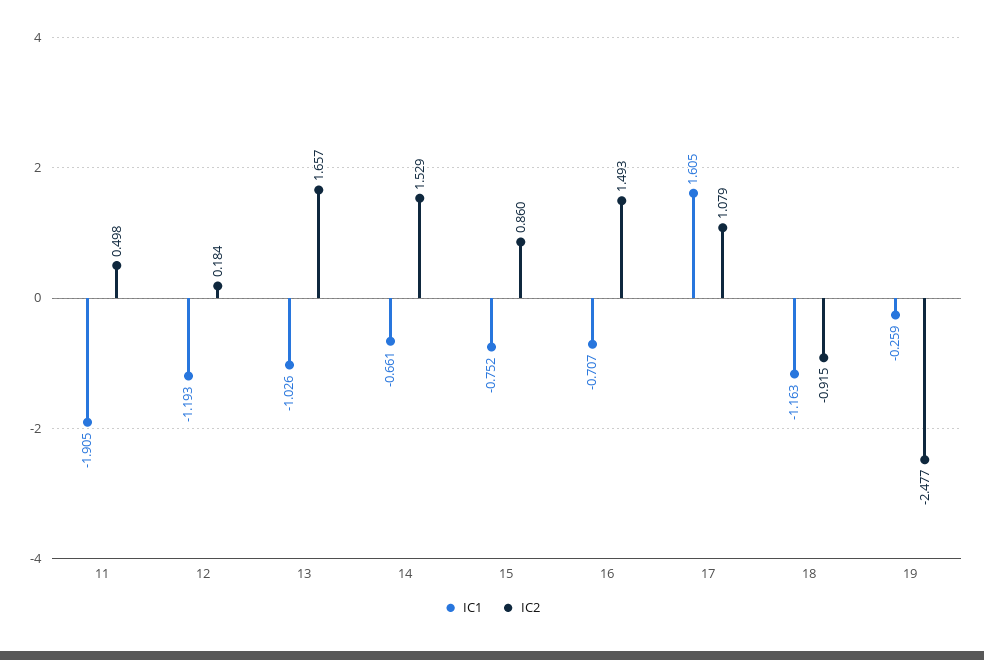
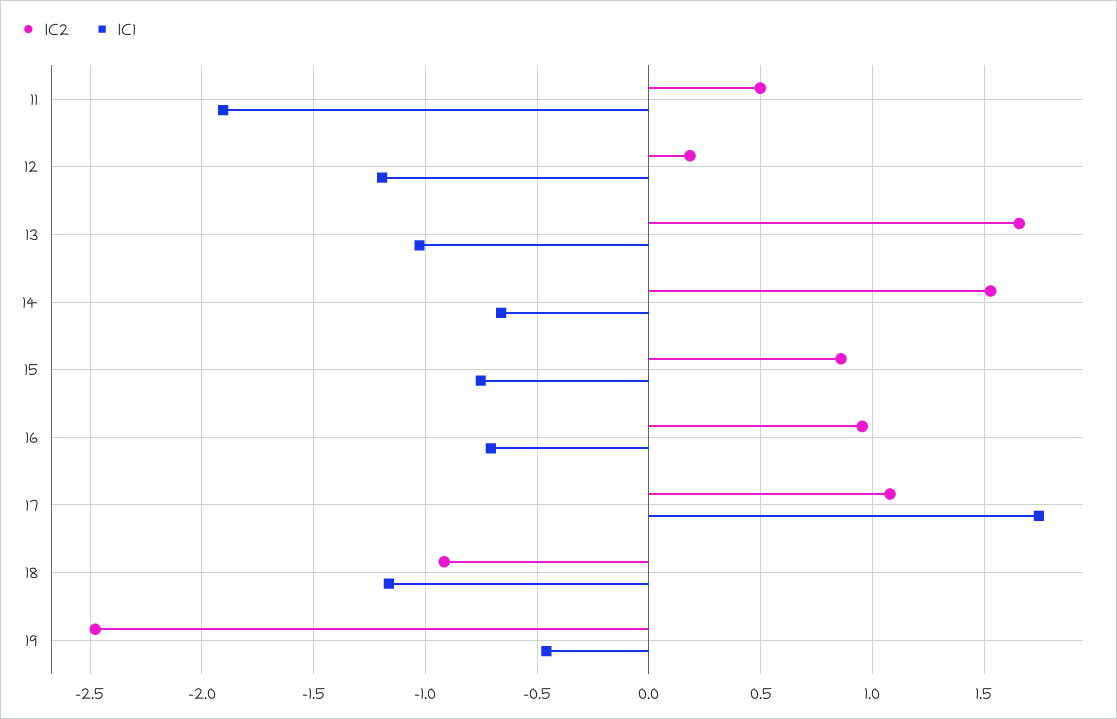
  {
    "IC1": {
      "11": -1.905,
      "12": -1.193,
      "13": -1.026,
      "14": -0.661,
      "15": -0.752,
      "16": -0.707,
-     "17": 1.605,
+     "17": 1.75,
      "18": -1.163,
-     "19": -0.259
+     "19": -0.45
    },
    "IC2": {
      "11": 0.498,
      "12": 0.184,
      "13": 1.657,
      "14": 1.529,
      "15": 0.86,
-     "16": 1.493,
+     "16": 0.95,
      "17": 1.079,
      "18": -0.915,
      "19": -2.477
    }
  }

